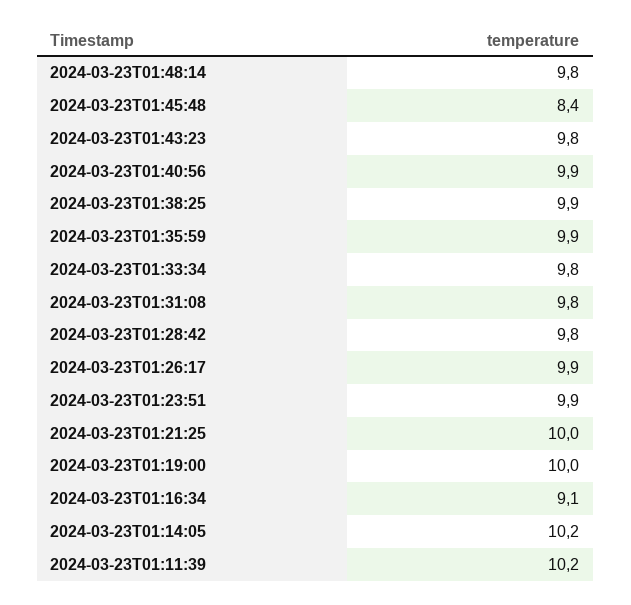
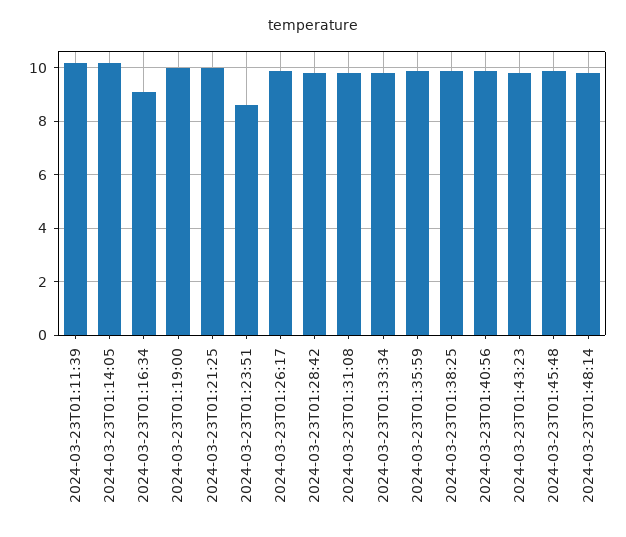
  {
    "2024-03-23T01:48:14": 9.8,
-   "2024-03-23T01:45:48": 8.4,
+   "2024-03-23T01:45:48": 10,
    "2024-03-23T01:43:23": 9.8,
    "2024-03-23T01:40:56": 9.9,
    "2024-03-23T01:38:25": 9.9,
    "2024-03-23T01:35:59": 9.9,
    "2024-03-23T01:33:34": 9.8,
    "2024-03-23T01:31:08": 9.8,
    "2024-03-23T01:28:42": 9.8,
    "2024-03-23T01:26:17": 9.9,
-   "2024-03-23T01:23:51": 9.9,
+   "2024-03-23T01:23:51": 8.5,
    "2024-03-23T01:21:25": 10,
    "2024-03-23T01:19:00": 10,
    "2024-03-23T01:16:34": 9.1,
    "2024-03-23T01:14:05": 10.2,
    "2024-03-23T01:11:39": 10.2
  }

